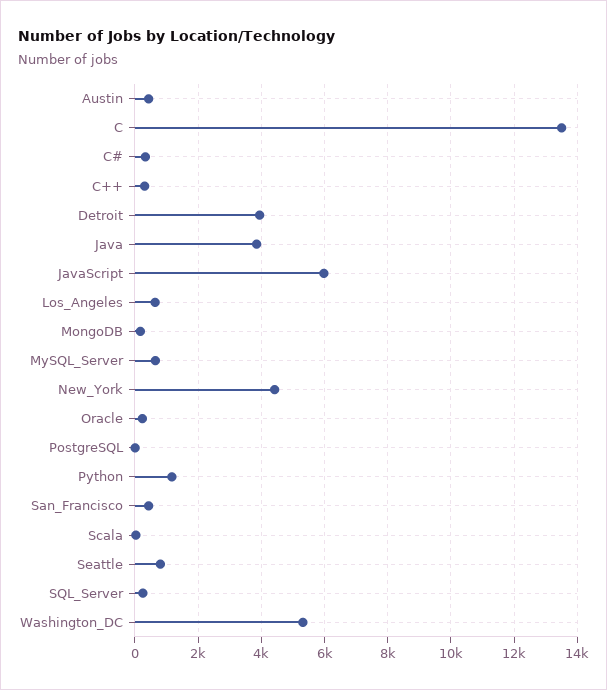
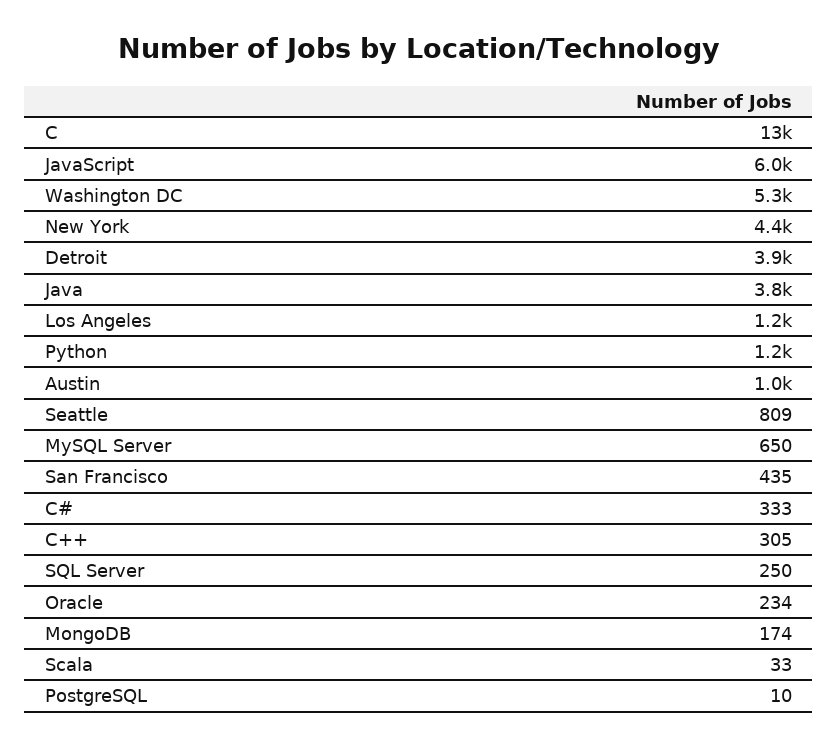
  {
-   "Austin": 400,
+   "Austin": 1000,
    "C": 13000,
    "C#": 333,
    "C++": 305,
    "Detroit": 3900,
    "Java": 3800,
    "JavaScript": 6000,
-   "Los_Angeles": 600,
+   "Los_Angeles": 1200,
    "MongoDB": 174,
    "MySQL_Server": 650,
    "New_York": 4400,
    "Oracle": 234,
    "PostgreSQL": 10,
    "Python": 1200,
    "San_Francisco": 435,
    "Scala": 33,
    "Seattle": 809,
    "SQL_Server": 250,
    "Washington_DC": 5300
  }

